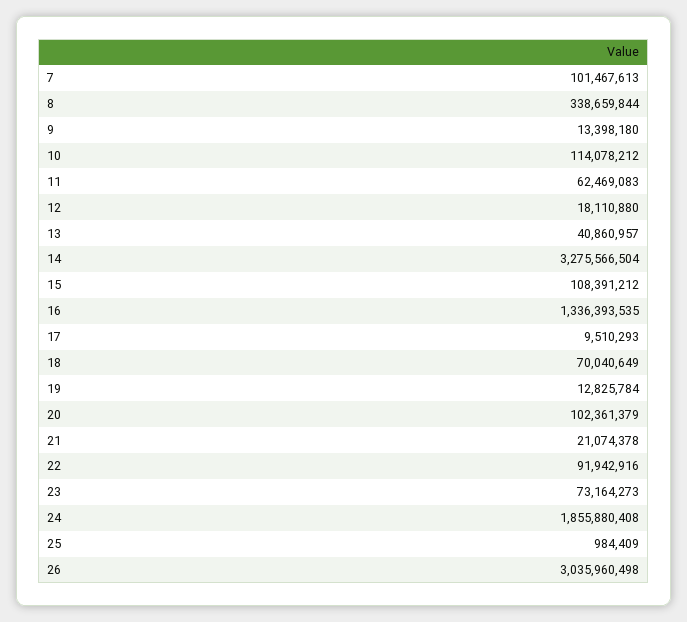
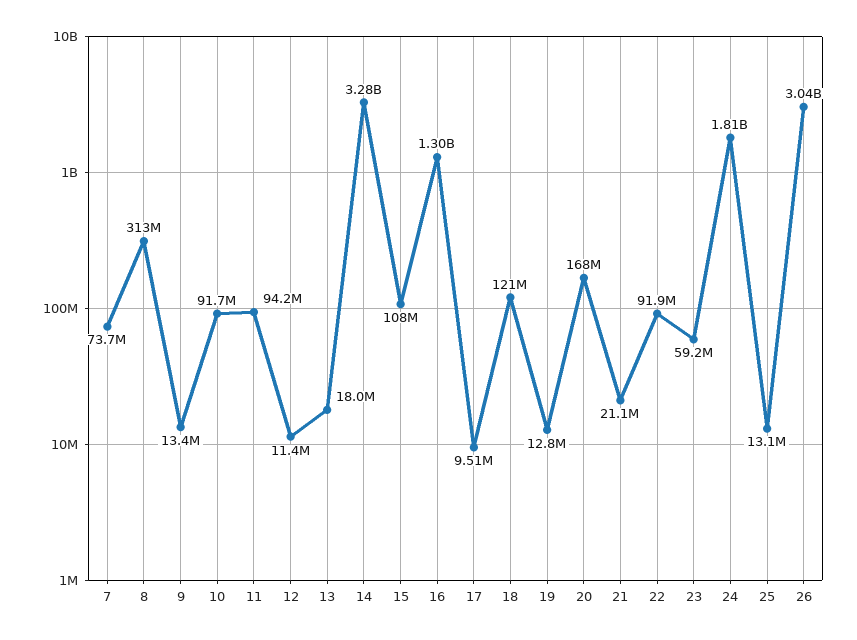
  {
-   "7": 101467613,
+   "7": 73700000,
-   "8": 338659844,
+   "8": 313000000,
    "9": 13398180,
-   "10": 114078212,
+   "10": 91700000,
-   "11": 62469083,
+   "11": 94200000,
-   "12": 18110880,
+   "12": 11400000,
-   "13": 40860957,
+   "13": 18000000,
    "14": 3275566504,
    "15": 108391212,
-   "16": 1336393535,
+   "16": 1300000000,
    "17": 9510293,
-   "18": 70040649,
+   "18": 121000000,
    "19": 12825784,
-   "20": 102361379,
+   "20": 168000000,
    "21": 21074378,
    "22": 91942916,
-   "23": 73164273,
+   "23": 59200000,
-   "24": 1855880408,
+   "24": 1810000000,
-   "25": 984409,
+   "25": 13100000,
    "26": 3035960498
  }

